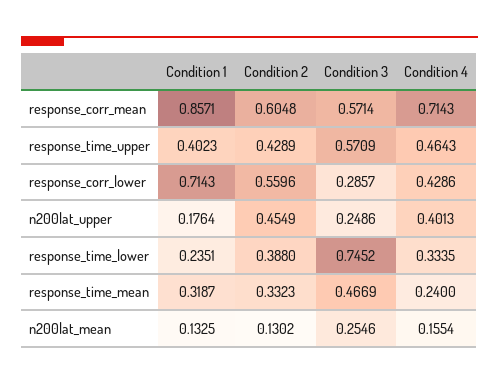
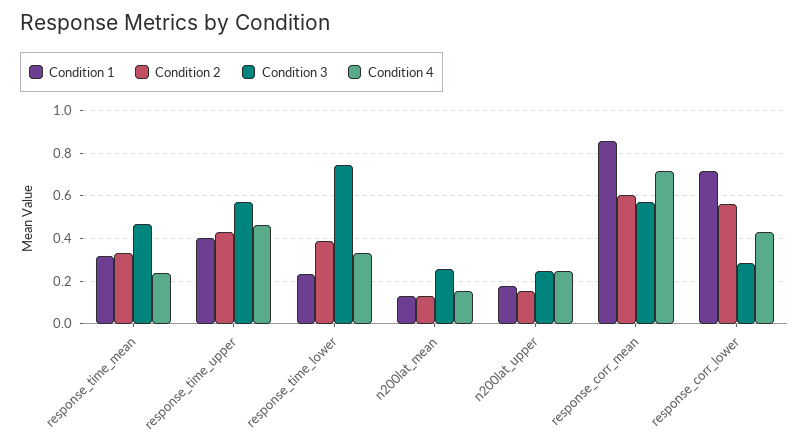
  {
    "Condition 1": {
      "response_corr_mean": 0.8571,
      "response_time_upper": 0.4023,
      "response_corr_lower": 0.7143,
      "n200lat_upper": 0.1764,
      "response_time_lower": 0.2351,
      "response_time_mean": 0.3187,
      "n200lat_mean": 0.1325
    },
    "Condition 2": {
      "response_corr_mean": 0.6048,
      "response_time_upper": 0.4289,
      "response_corr_lower": 0.5596,
-     "n200lat_upper": 0.4549,
+     "n200lat_upper": 0.15,
      "response_time_lower": 0.388,
      "response_time_mean": 0.3323,
      "n200lat_mean": 0.1302
    },
    "Condition 3": {
      "response_corr_mean": 0.5714,
      "response_time_upper": 0.5709,
      "response_corr_lower": 0.2857,
      "n200lat_upper": 0.2486,
      "response_time_lower": 0.7452,
      "response_time_mean": 0.4669,
      "n200lat_mean": 0.2546
    },
    "Condition 4": {
      "response_corr_mean": 0.7143,
      "response_time_upper": 0.4643,
      "response_corr_lower": 0.4286,
-     "n200lat_upper": 0.4013,
+     "n200lat_upper": 0.25,
      "response_time_lower": 0.3335,
      "response_time_mean": 0.24,
      "n200lat_mean": 0.1554
    }
  }

